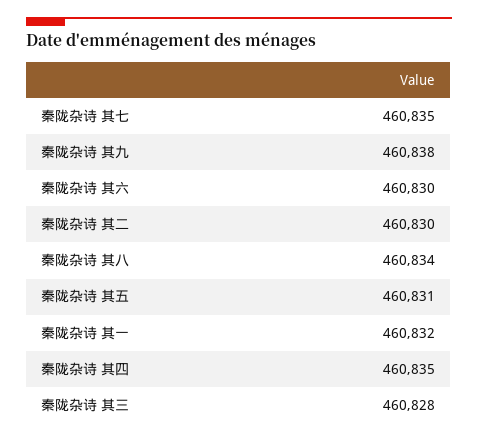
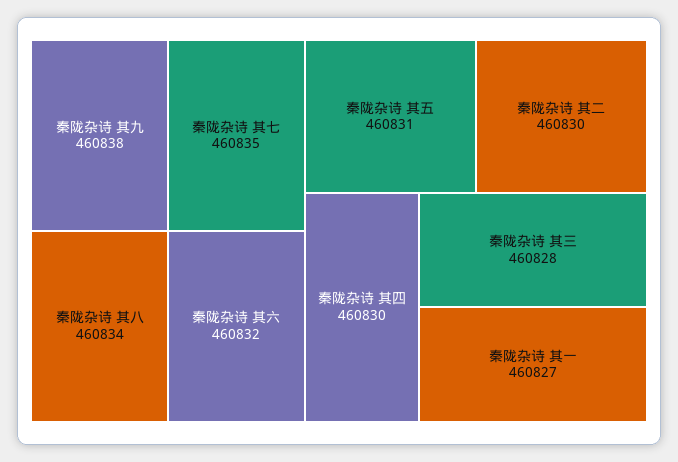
  {
    "秦陇杂诗 其七": 460835,
    "秦陇杂诗 其九": 460838,
-   "秦陇杂诗 其六": 460830,
+   "秦陇杂诗 其六": 460832,
    "秦陇杂诗 其二": 460830,
    "秦陇杂诗 其八": 460834,
    "秦陇杂诗 其五": 460831,
-   "秦陇杂诗 其一": 460832,
+   "秦陇杂诗 其一": 460827,
-   "秦陇杂诗 其四": 460835,
+   "秦陇杂诗 其四": 460830,
    "秦陇杂诗 其三": 460828
  }

